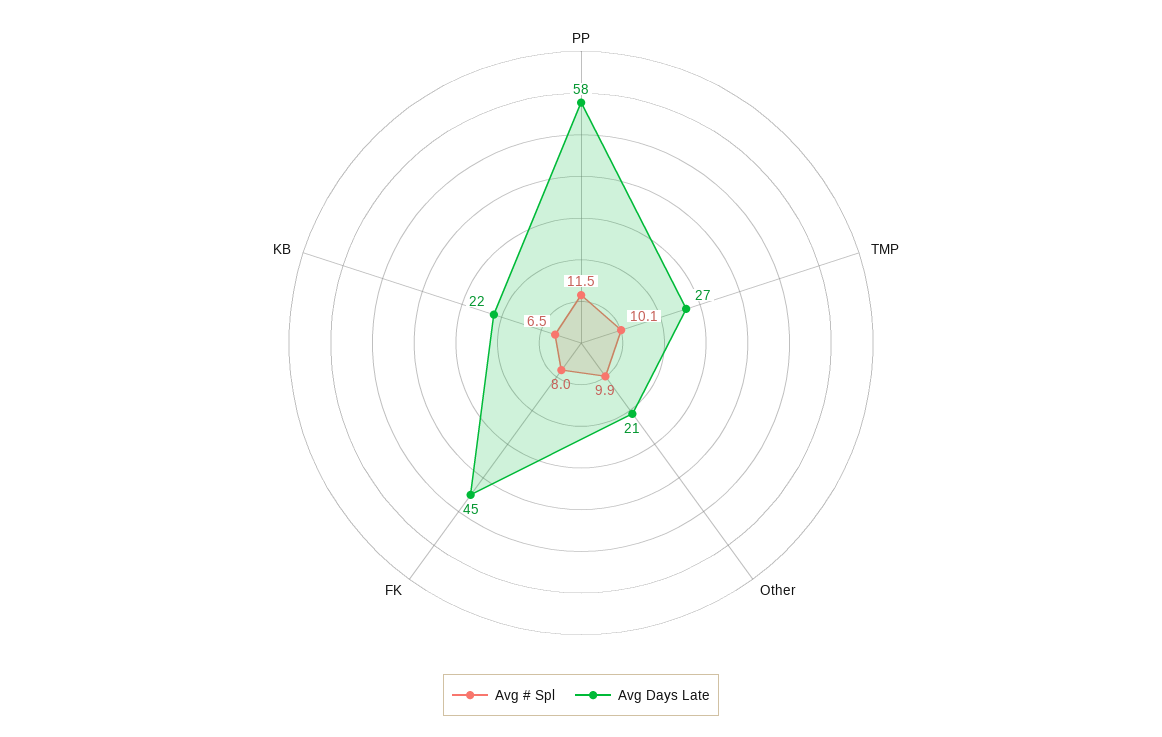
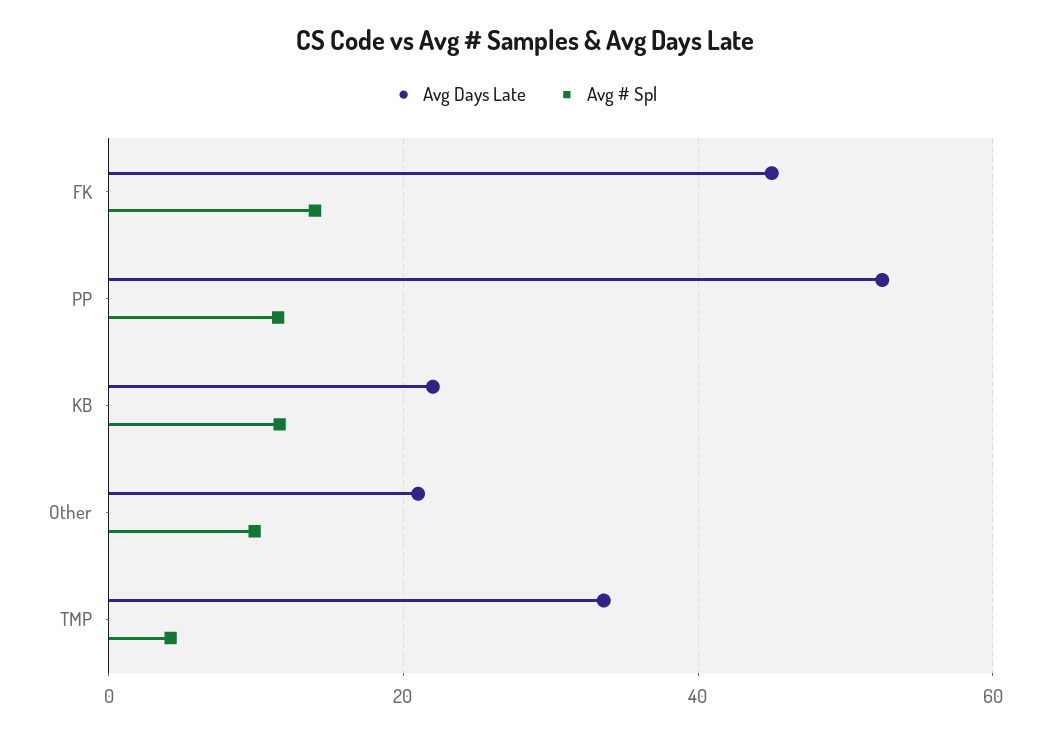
  {
    "Avg # Spl": {
      "PP": 11.5,
-     "TMP": 10.1,
+     "TMP": 4,
      "Other": 9.9,
-     "FK": 8,
+     "FK": 14,
-     "KB": 6.5
+     "KB": 12
    },
    "Avg Days Late": {
-     "PP": 58,
+     "PP": 52,
-     "TMP": 27,
+     "TMP": 34,
      "Other": 21,
      "FK": 45,
      "KB": 22
    }
  }

